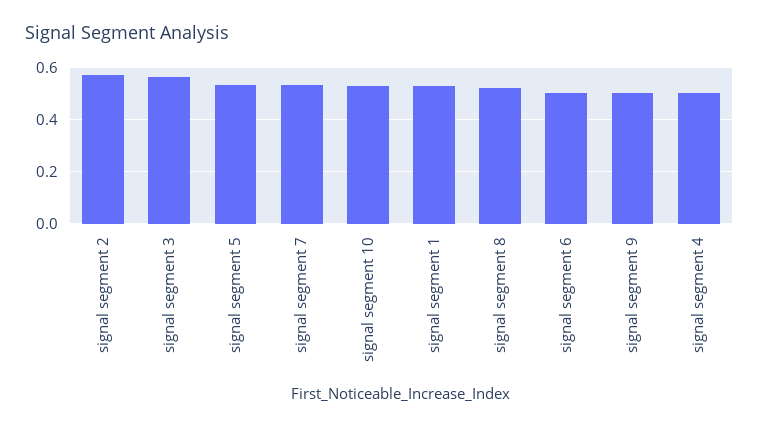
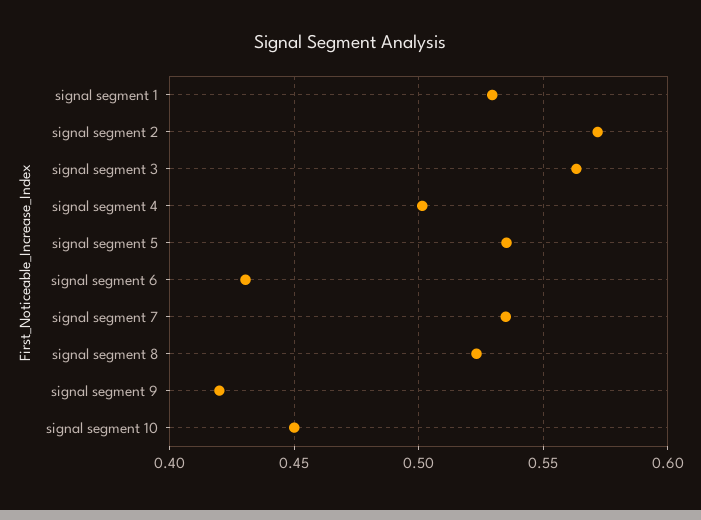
  {
    "signal segment 2": 0.57,
    "signal segment 3": 0.565,
    "signal segment 5": 0.535,
    "signal segment 7": 0.535,
-   "signal segment 10": 0.525,
+   "signal segment 10": 0.45,
    "signal segment 1": 0.53,
    "signal segment 8": 0.525,
-   "signal segment 6": 0.5,
+   "signal segment 6": 0.43,
-   "signal segment 9": 0.5,
+   "signal segment 9": 0.42,
    "signal segment 4": 0.5
  }

